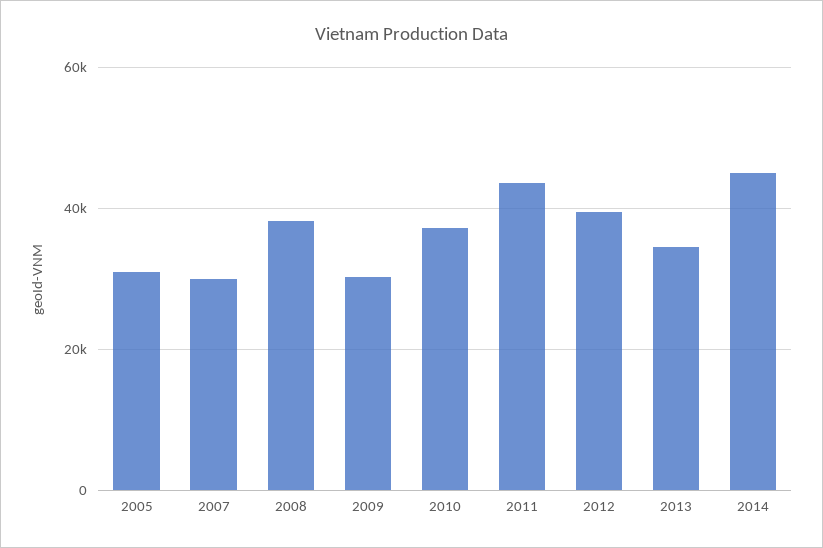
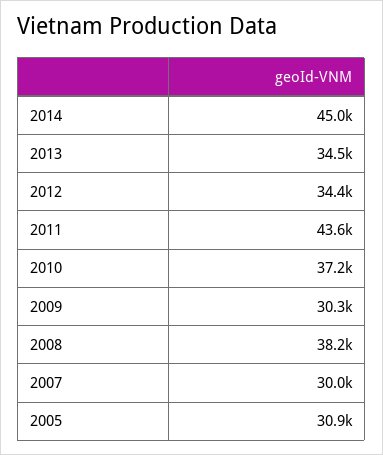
  {
    "2005": 30900,
    "2007": 30000,
    "2008": 38200,
    "2009": 30300,
    "2010": 37200,
    "2011": 43600,
-   "2012": 40000,
+   "2012": 34400,
    "2013": 34500,
    "2014": 45000
  }

